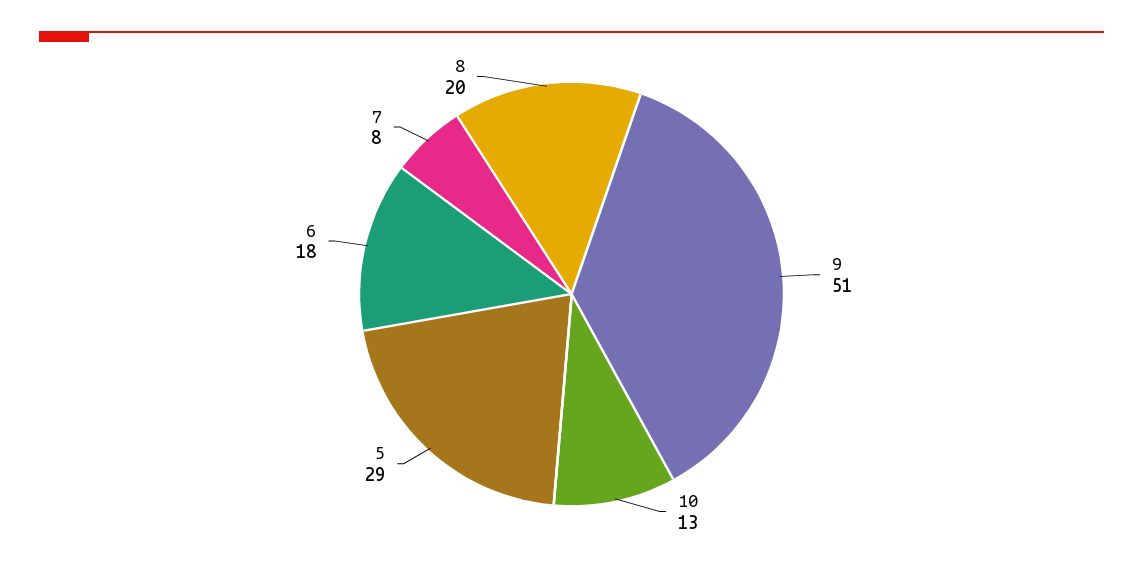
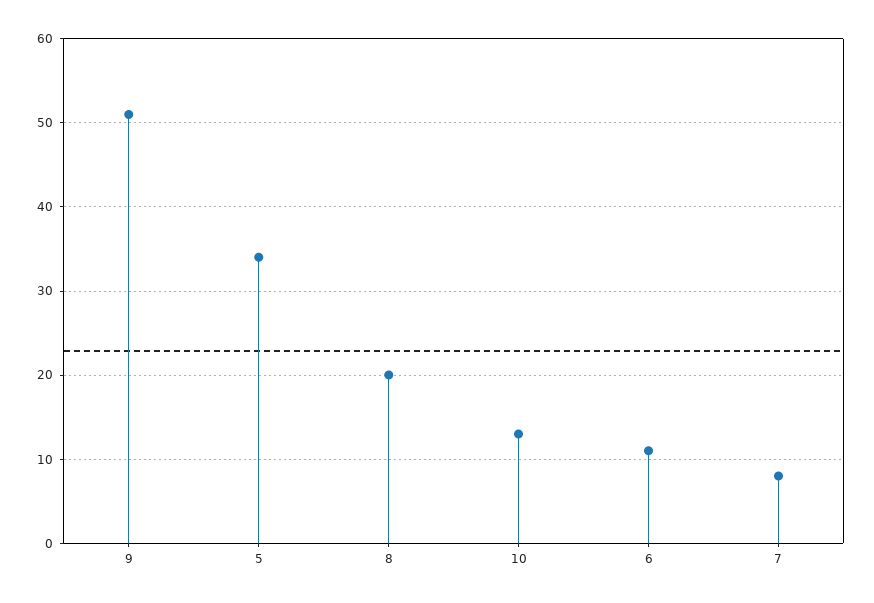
  {
    "9": 51,
    "10": 13,
-   "5": 29,
+   "5": 34,
-   "6": 18,
+   "6": 11,
    "7": 8,
    "8": 20
  }

